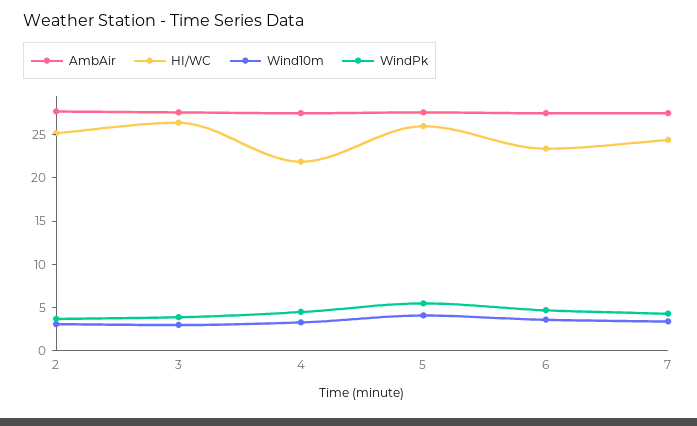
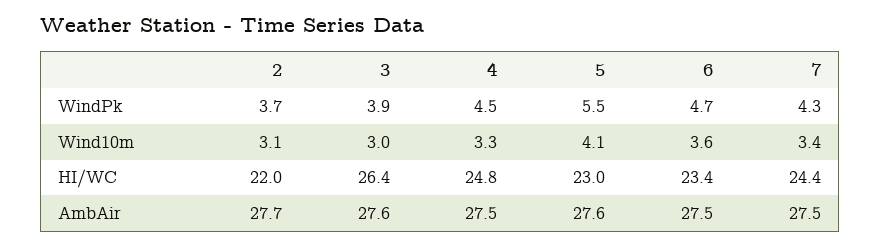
  {
    "AmbAir": {
      "2": 27.7,
      "3": 27.6,
      "4": 27.5,
      "5": 27.6,
      "6": 27.5,
      "7": 27.5
    },
    "HI/WC": {
-     "2": 25,
+     "2": 22,
      "3": 26.4,
-     "4": 22,
+     "4": 24.8,
-     "5": 26,
+     "5": 23,
      "6": 23.4,
      "7": 24.4
    },
    "Wind10m": {
      "2": 3.1,
      "3": 3,
      "4": 3.3,
      "5": 4.1,
      "6": 3.6,
      "7": 3.4
    },
    "WindPk": {
      "2": 3.7,
      "3": 3.9,
      "4": 4.5,
      "5": 5.5,
      "6": 4.7,
      "7": 4.3
    }
  }

